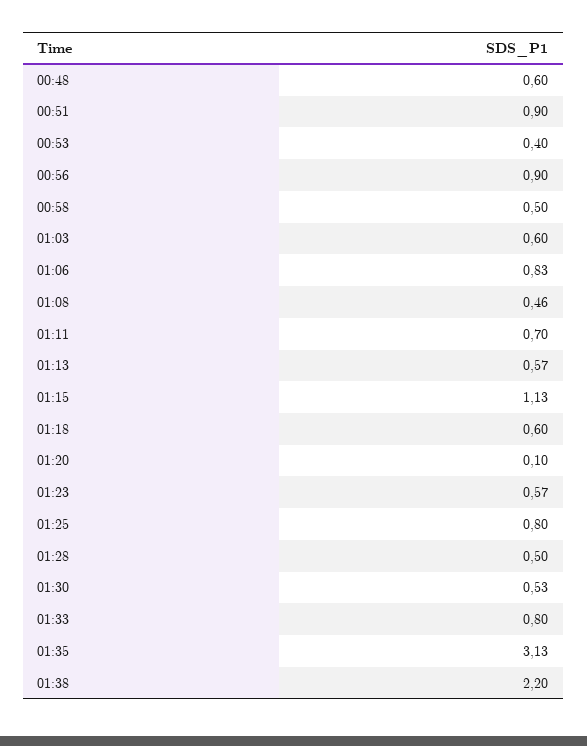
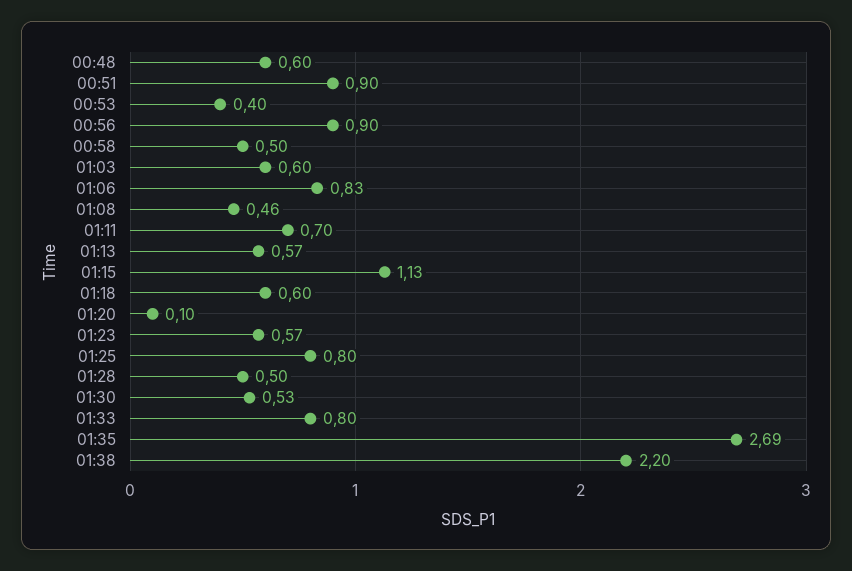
  {
    "00:48": 0.6,
    "00:51": 0.9,
    "00:53": 0.4,
    "00:56": 0.9,
    "00:58": 0.5,
    "01:03": 0.6,
    "01:06": 0.83,
    "01:08": 0.46,
    "01:11": 0.7,
    "01:13": 0.57,
    "01:15": 1.13,
    "01:18": 0.6,
    "01:20": 0.1,
    "01:23": 0.57,
    "01:25": 0.8,
    "01:28": 0.5,
    "01:30": 0.53,
    "01:33": 0.8,
-   "01:35": 3.13,
+   "01:35": 2.69,
    "01:38": 2.2
  }

